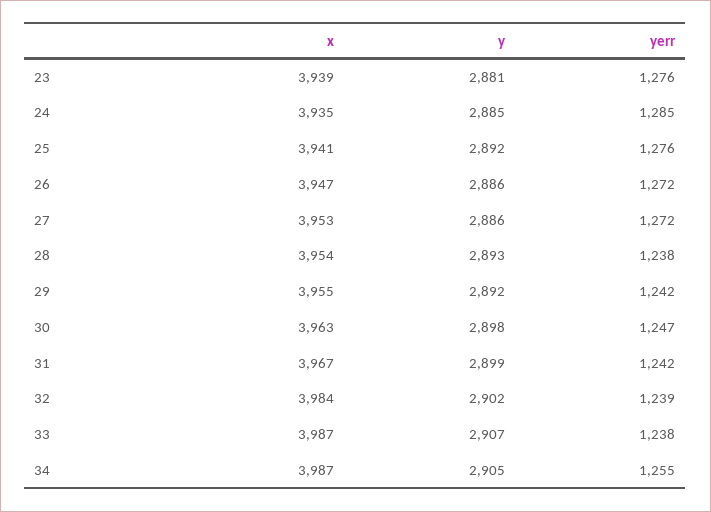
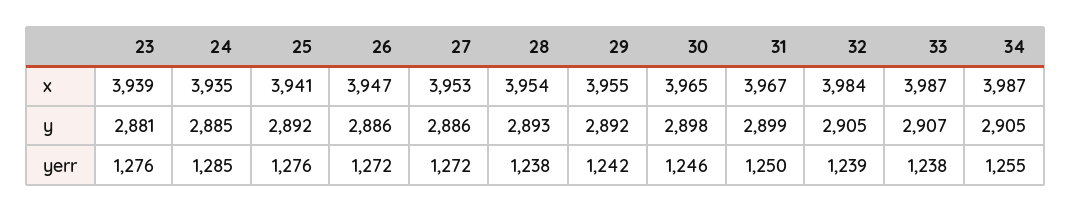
  {
    "x": {
      "23": 3939,
      "24": 3935,
      "25": 3941,
      "26": 3947,
      "27": 3953,
      "28": 3954,
      "29": 3955,
-     "30": 3963,
+     "30": 3965,
      "31": 3967,
      "32": 3984,
      "33": 3987,
      "34": 3987
    },
    "y": {
      "23": 2881,
      "24": 2885,
      "25": 2892,
      "26": 2886,
      "27": 2886,
      "28": 2893,
      "29": 2892,
      "30": 2898,
      "31": 2899,
-     "32": 2902,
+     "32": 2905,
      "33": 2907,
      "34": 2905
    },
    "yerr": {
      "23": 1276,
      "24": 1285,
      "25": 1276,
      "26": 1272,
      "27": 1272,
      "28": 1238,
      "29": 1242,
-     "30": 1247,
+     "30": 1246,
-     "31": 1242,
+     "31": 1250,
      "32": 1239,
      "33": 1238,
      "34": 1255
    }
  }

